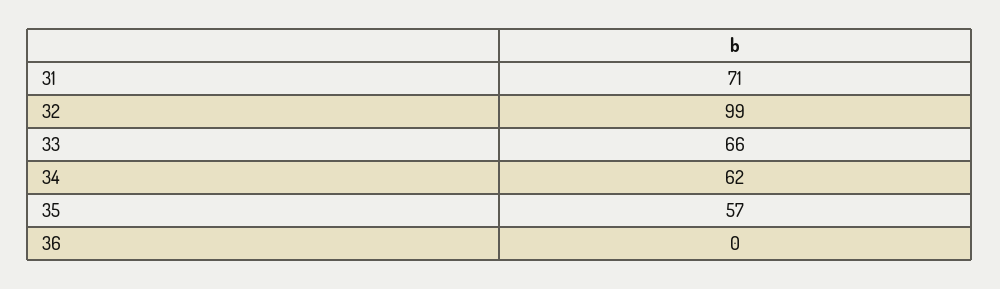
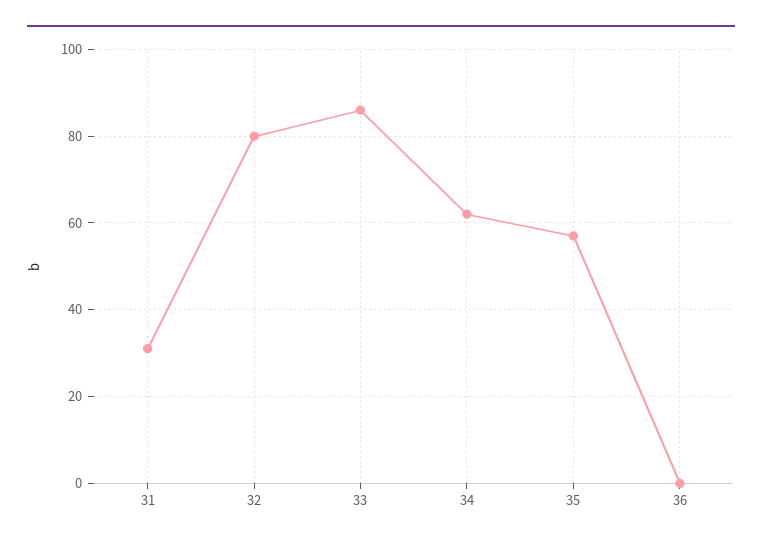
  {
-   "31": 71,
+   "31": 30,
-   "32": 99,
+   "32": 80,
-   "33": 66,
+   "33": 85,
    "34": 62,
    "35": 57,
    "36": 0
  }

